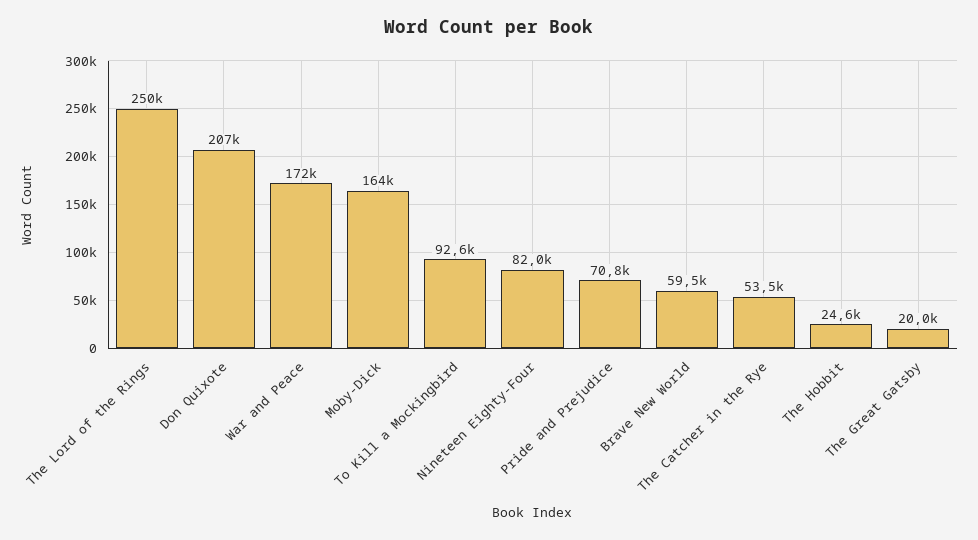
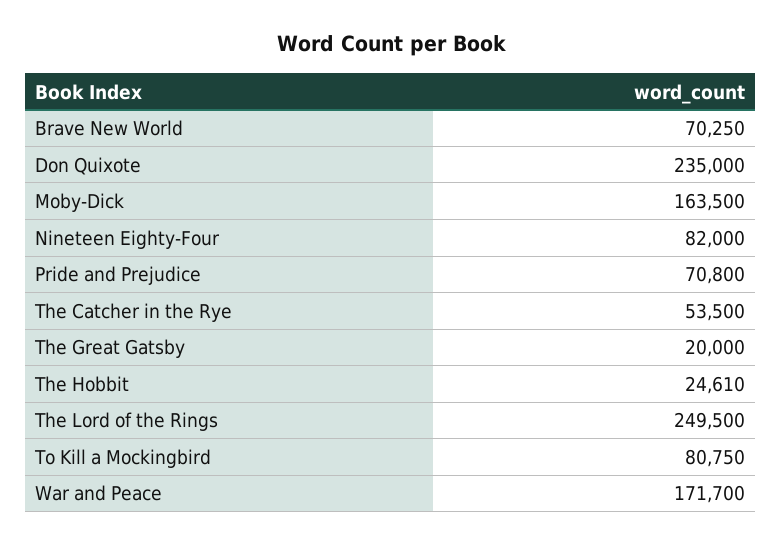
  {
    "The Lord of the Rings": 249500,
-   "Don Quixote": 207000,
+   "Don Quixote": 235000,
    "War and Peace": 171700,
    "Moby-Dick": 163500,
-   "To Kill a Mockingbird": 92600,
+   "To Kill a Mockingbird": 80750,
    "Nineteen Eighty-Four": 82000,
    "Pride and Prejudice": 70800,
-   "Brave New World": 59500,
+   "Brave New World": 70250,
    "The Catcher in the Rye": 53500,
    "The Hobbit": 24610,
    "The Great Gatsby": 20000
  }

